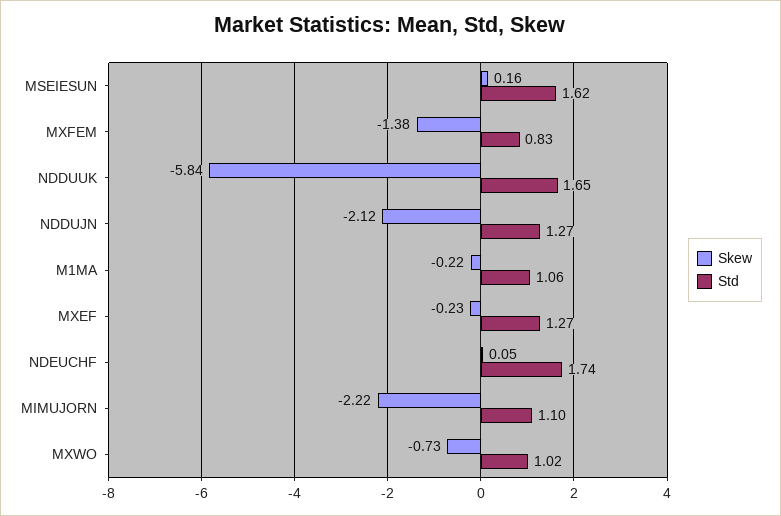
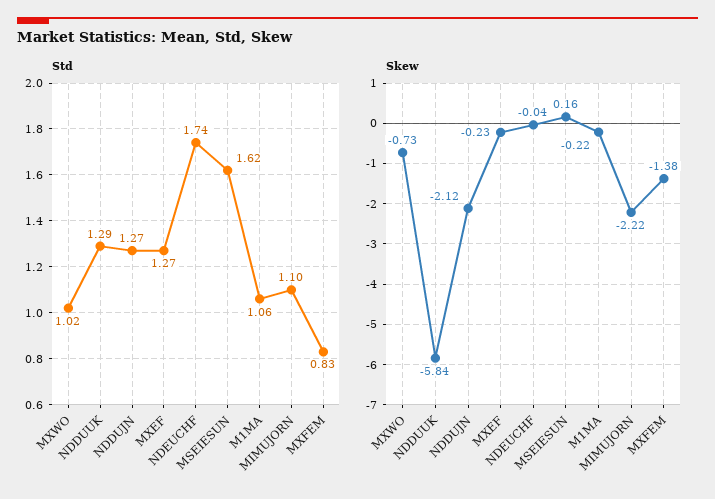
  {
    "Skew": {
      "MSEIESUN": 0.16,
      "MXFEM": -1.38,
      "NDDUUK": -5.84,
      "NDDUJN": -2.12,
      "M1MA": -0.22,
      "MXEF": -0.23,
-     "NDEUCHF": 0.05,
+     "NDEUCHF": -0.04,
      "MIMUJORN": -2.22,
      "MXWO": -0.73
    },
    "Std": {
      "MSEIESUN": 1.62,
      "MXFEM": 0.83,
-     "NDDUUK": 1.65,
+     "NDDUUK": 1.29,
      "NDDUJN": 1.27,
      "M1MA": 1.06,
      "MXEF": 1.27,
      "NDEUCHF": 1.74,
      "MIMUJORN": 1.1,
      "MXWO": 1.02
    }
  }

